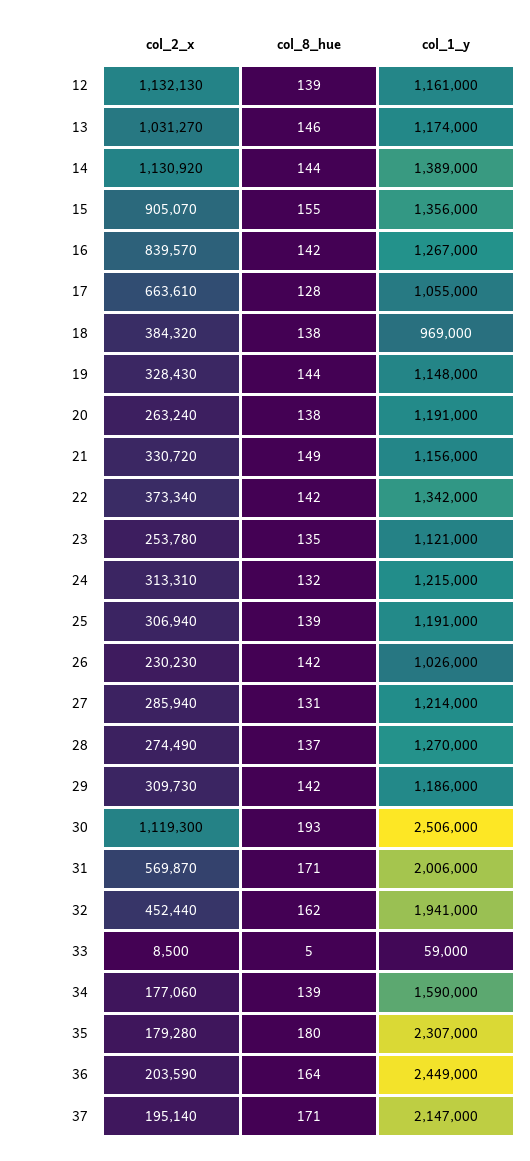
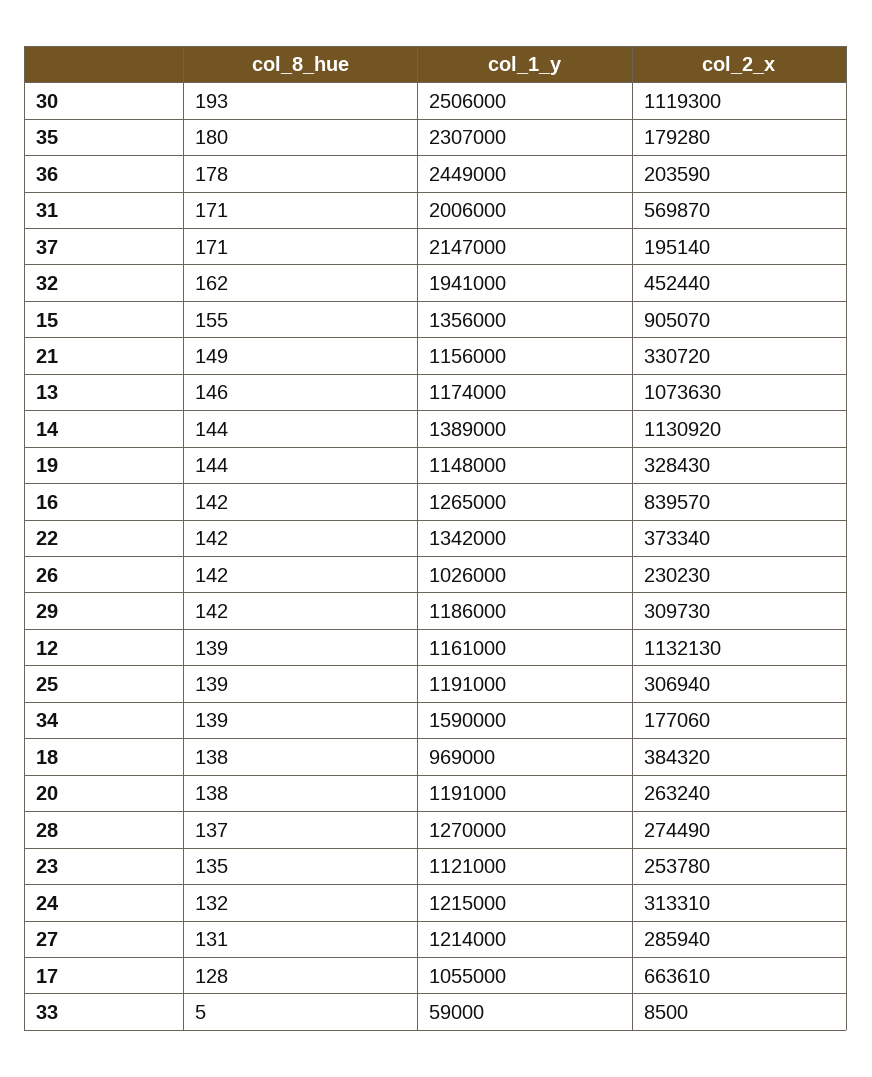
  {
    "col_2_x": {
      "12": 1132130,
-     "13": 1031270,
+     "13": 1073630,
      "14": 1130920,
      "15": 905070,
      "16": 839570,
      "17": 663610,
      "18": 384320,
      "19": 328430,
      "20": 263240,
      "21": 330720,
      "22": 373340,
      "23": 253780,
      "24": 313310,
      "25": 306940,
      "26": 230230,
      "27": 285940,
      "28": 274490,
      "29": 309730,
      "30": 1119300,
      "31": 569870,
      "32": 452440,
      "33": 8500,
      "34": 177060,
      "35": 179280,
      "36": 203590,
      "37": 195140
    },
    "col_8_hue": {
      "12": 139,
      "13": 146,
      "14": 144,
      "15": 155,
      "16": 142,
      "17": 128,
      "18": 138,
      "19": 144,
      "20": 138,
      "21": 149,
      "22": 142,
      "23": 135,
      "24": 132,
      "25": 139,
      "26": 142,
      "27": 131,
      "28": 137,
      "29": 142,
      "30": 193,
      "31": 171,
      "32": 162,
      "33": 5,
      "34": 139,
      "35": 180,
-     "36": 164,
+     "36": 178,
      "37": 171
    },
    "col_1_y": {
      "12": 1161000,
      "13": 1174000,
      "14": 1389000,
      "15": 1356000,
-     "16": 1267000,
+     "16": 1265000,
      "17": 1055000,
      "18": 969000,
      "19": 1148000,
      "20": 1191000,
      "21": 1156000,
      "22": 1342000,
      "23": 1121000,
      "24": 1215000,
      "25": 1191000,
      "26": 1026000,
      "27": 1214000,
      "28": 1270000,
      "29": 1186000,
      "30": 2506000,
      "31": 2006000,
      "32": 1941000,
      "33": 59000,
      "34": 1590000,
      "35": 2307000,
      "36": 2449000,
      "37": 2147000
    }
  }

